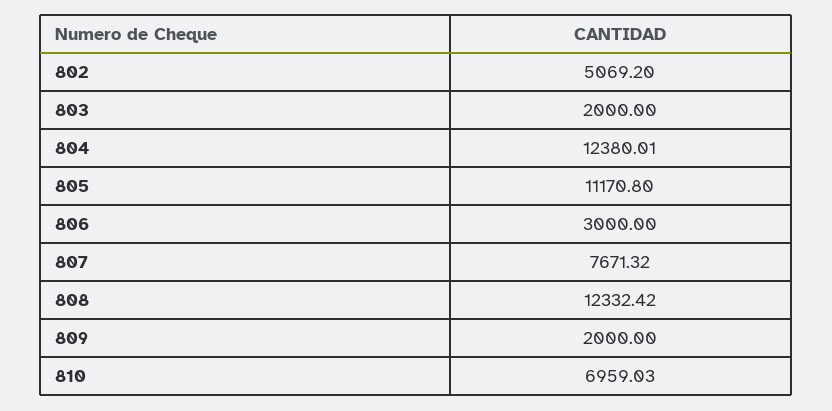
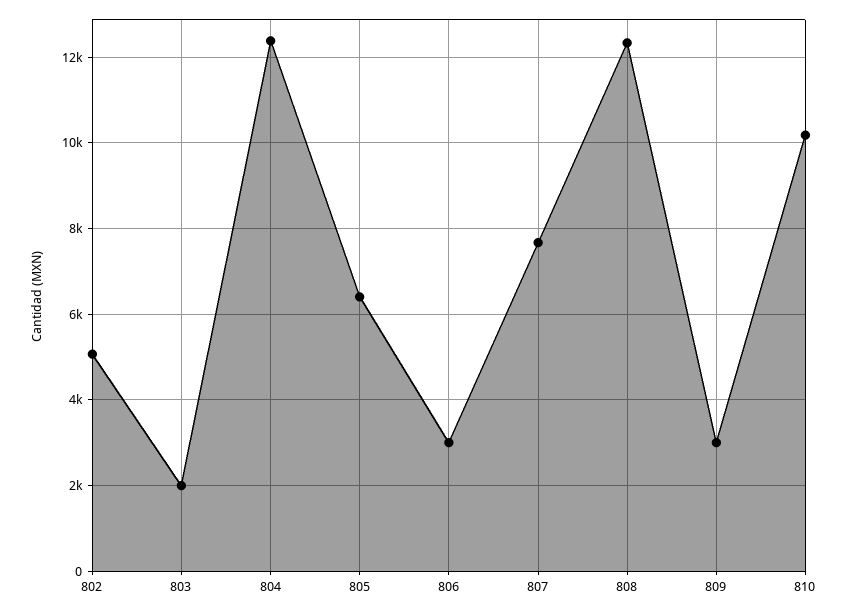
  {
    "802": 5069.2,
    "803": 2000,
    "804": 12380.01,
-   "805": 11170.8,
+   "805": 6400,
    "806": 3000,
    "807": 7671.32,
    "808": 12332.42,
-   "809": 2000,
+   "809": 3000,
-   "810": 6959.03
+   "810": 10200
  }

